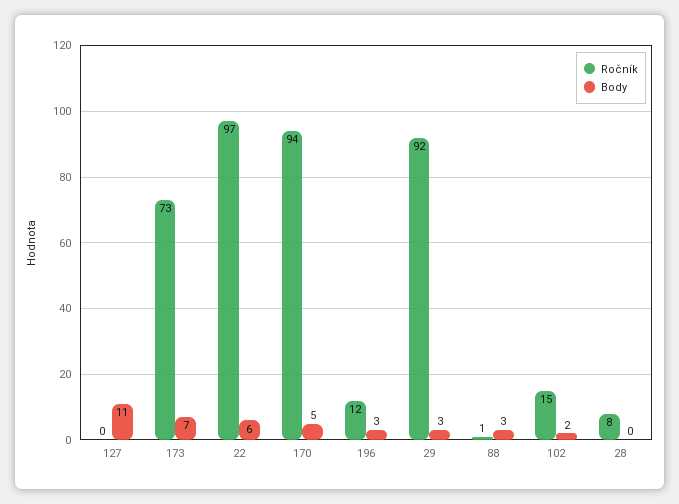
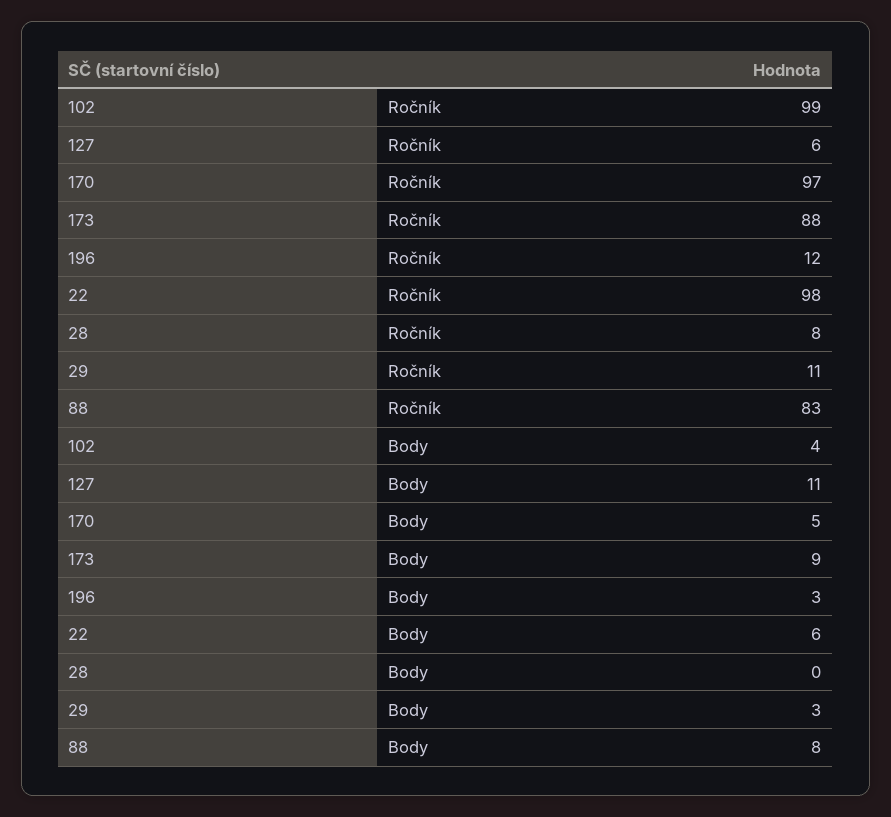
  {
    "Ročník": {
-     "127": 0,
+     "127": 6,
-     "173": 73,
+     "173": 88,
-     "22": 97,
+     "22": 98,
-     "170": 94,
+     "170": 97,
      "196": 12,
-     "29": 92,
+     "29": 11,
-     "88": 1,
+     "88": 83,
-     "102": 15,
+     "102": 99,
      "28": 8
    },
    "Body": {
      "127": 11,
-     "173": 7,
+     "173": 9,
      "22": 6,
      "170": 5,
      "196": 3,
      "29": 3,
-     "88": 3,
+     "88": 8,
-     "102": 2,
+     "102": 4,
      "28": 0
    }
  }

